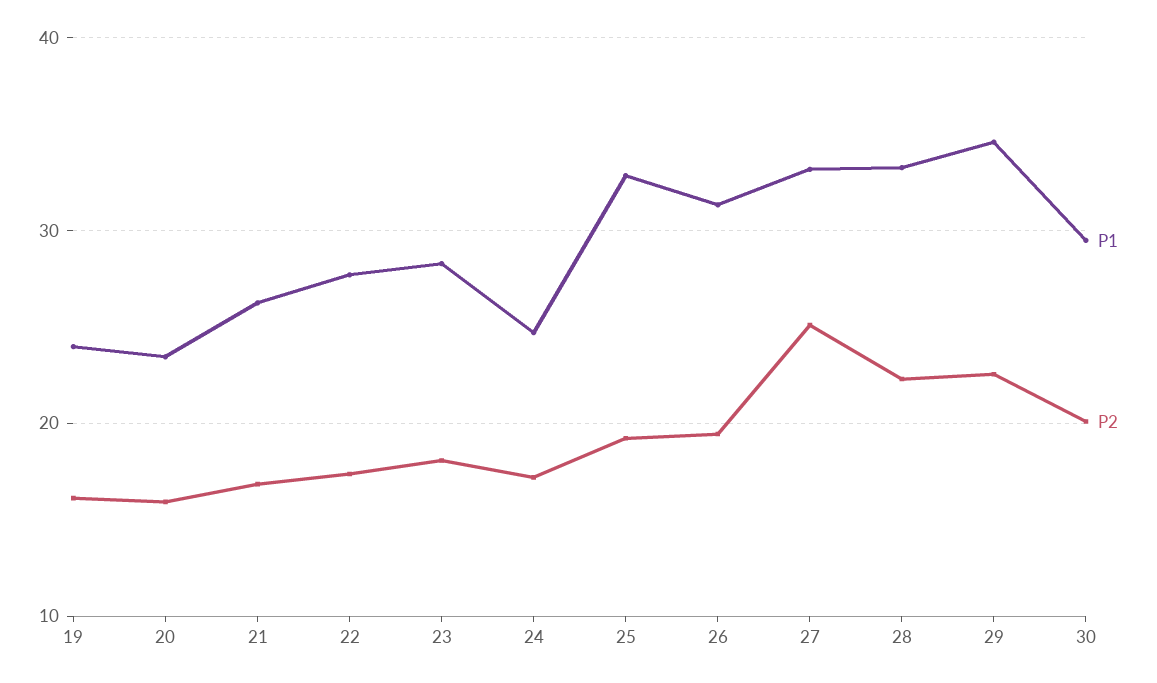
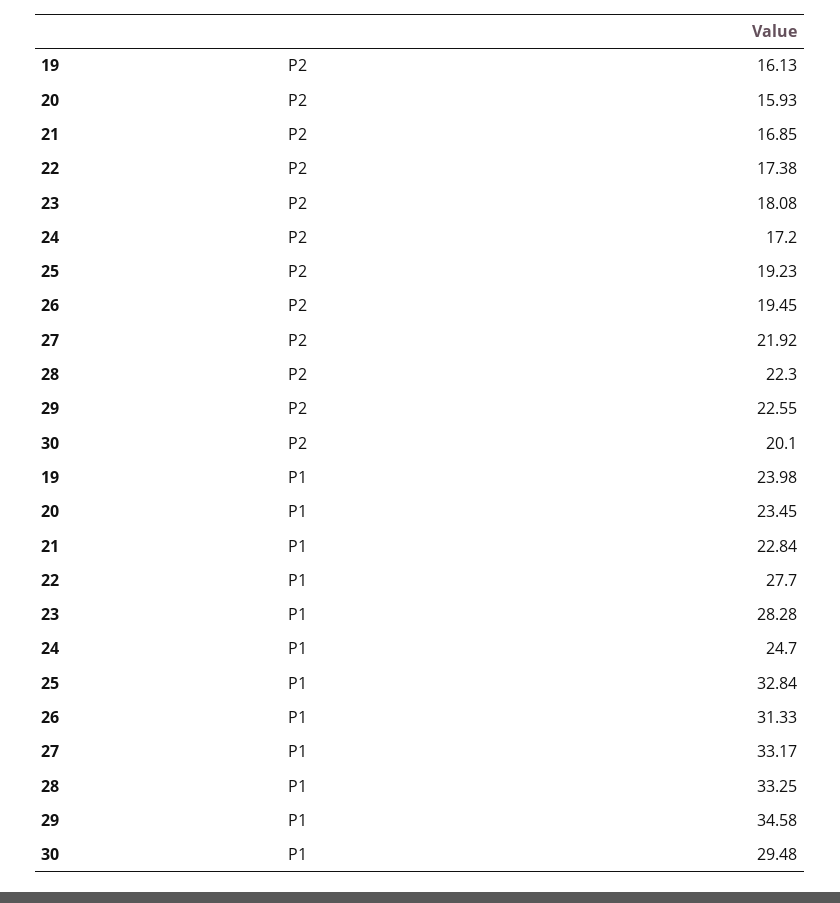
  {
    "P1": {
      "19": 23.98,
      "20": 23.45,
-     "21": 26,
+     "21": 22.84,
      "22": 27.7,
      "23": 28.28,
      "24": 24.7,
      "25": 32.84,
      "26": 31.33,
      "27": 33.17,
      "28": 33.25,
      "29": 34.58,
      "30": 29.48
    },
    "P2": {
      "19": 16.13,
      "20": 15.93,
      "21": 16.85,
      "22": 17.38,
      "23": 18.08,
      "24": 17.2,
      "25": 19.23,
      "26": 19.45,
-     "27": 25,
+     "27": 21.92,
      "28": 22.3,
      "29": 22.55,
      "30": 20.1
    }
  }

